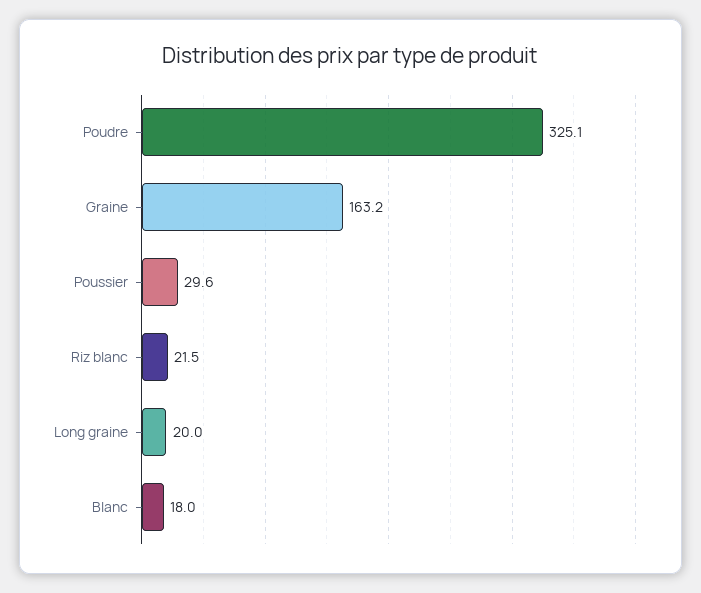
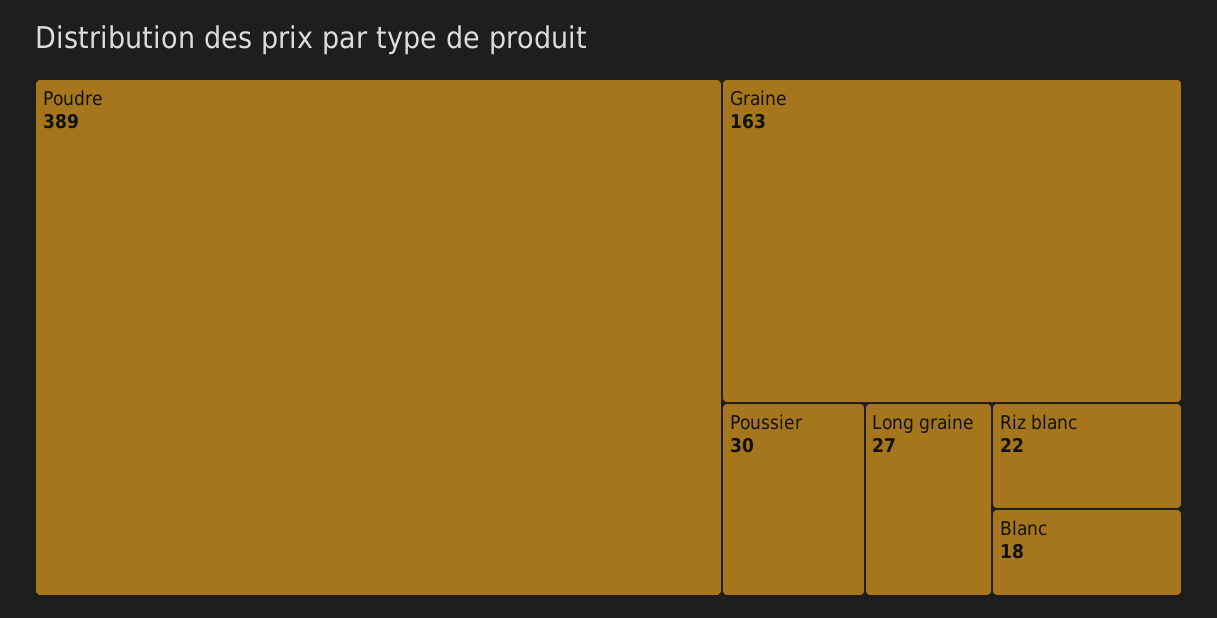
  {
-   "Poudre": 325.1,
+   "Poudre": 389,
    "Graine": 163.2,
    "Poussier": 29.6,
    "Riz blanc": 21.5,
-   "Long graine": 20,
+   "Long graine": 27,
    "Blanc": 18
  }

